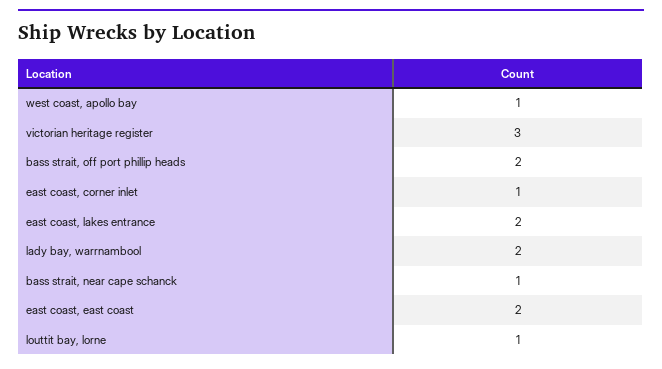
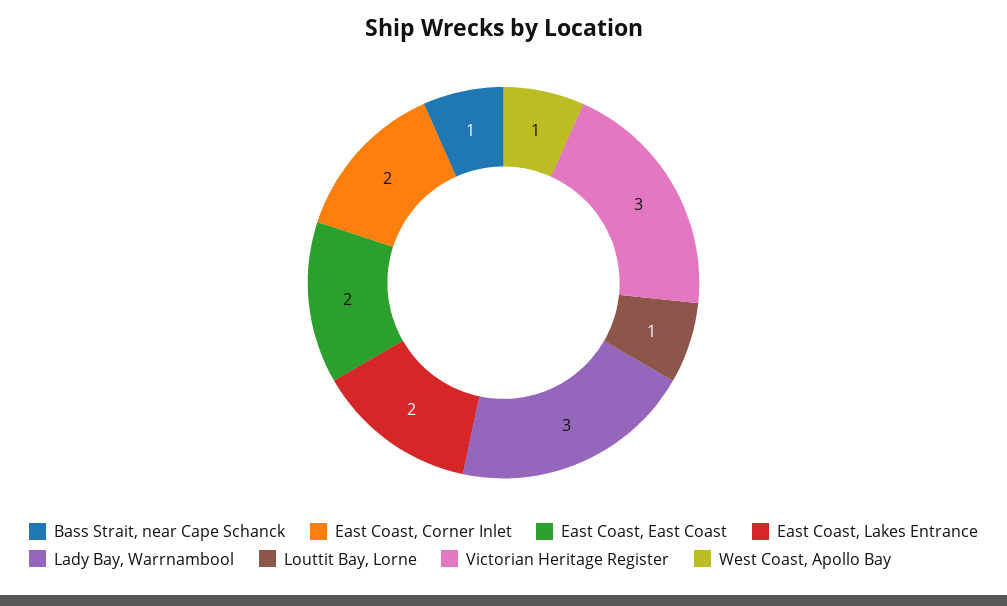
  {
    "west coast, apollo bay": 1,
    "victorian heritage register": 3,
-   "bass strait, off port phillip heads": 2,
-   "east coast, corner inlet": 1,
+   "east coast, corner inlet": 2,
    "east coast, lakes entrance": 2,
-   "lady bay, warrnambool": 2,
+   "lady bay, warrnambool": 3,
    "bass strait, near cape schanck": 1,
    "east coast, east coast": 2,
    "louttit bay, lorne": 1
  }

